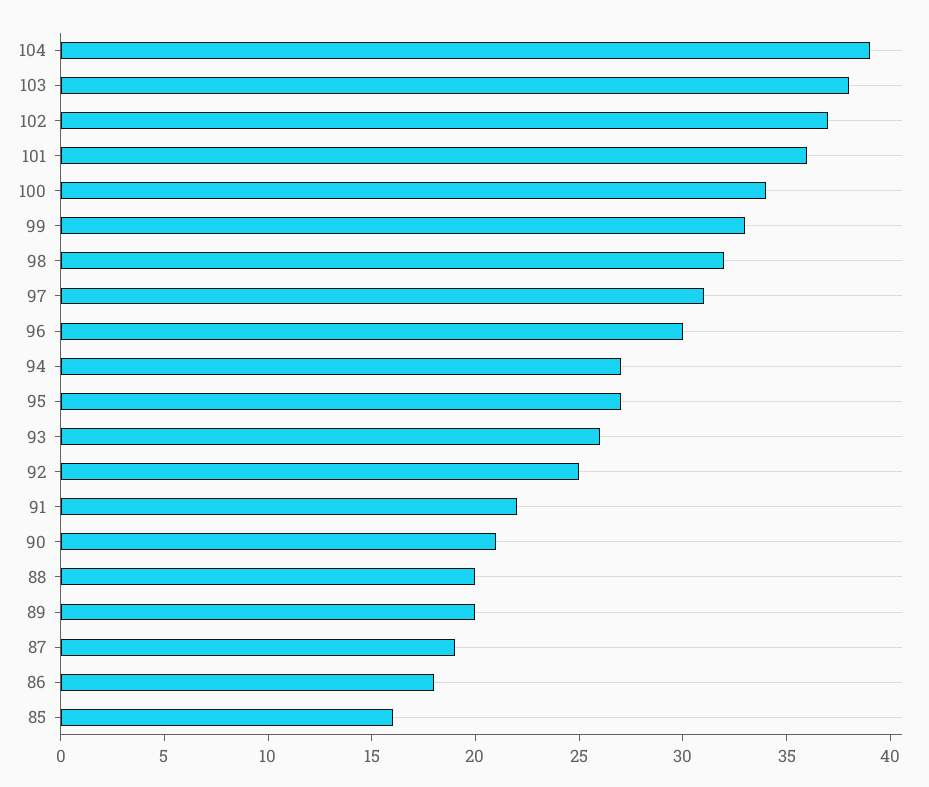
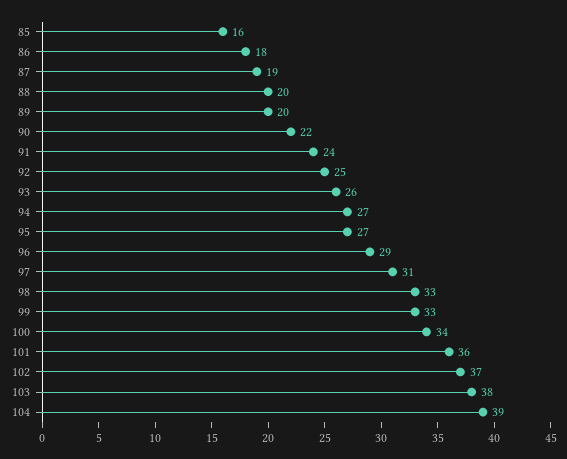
  {
    "104": 39,
    "103": 38,
    "102": 37,
    "101": 36,
    "100": 34,
    "99": 33,
-   "98": 32,
+   "98": 33,
    "97": 31,
-   "96": 30,
+   "96": 29,
    "94": 27,
    "95": 27,
    "93": 26,
    "92": 25,
-   "91": 22,
+   "91": 24,
-   "90": 21,
+   "90": 22,
    "88": 20,
    "89": 20,
    "87": 19,
    "86": 18,
    "85": 16
  }

